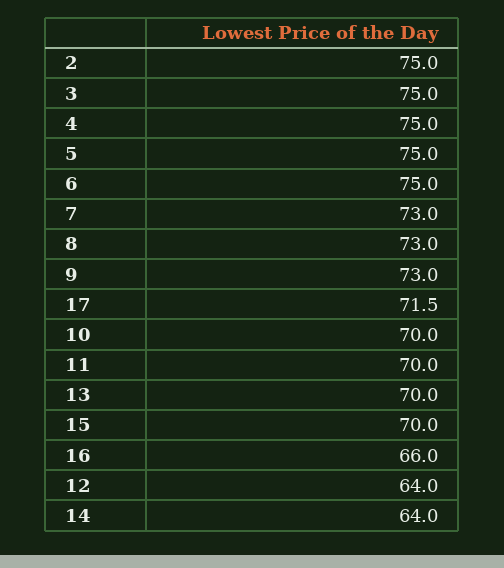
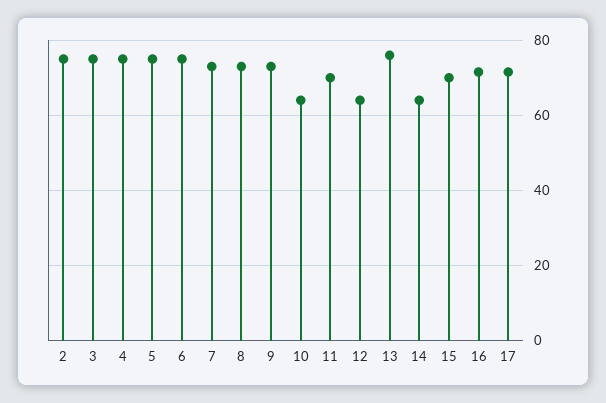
  {
    "2": 75,
    "3": 75,
    "4": 75,
    "5": 75,
    "6": 75,
    "7": 73,
    "8": 73,
    "9": 73,
    "17": 71.5,
-   "10": 70,
+   "10": 64,
    "11": 70,
-   "13": 70,
+   "13": 76,
    "15": 70,
-   "16": 66,
+   "16": 72,
    "12": 64,
    "14": 64
  }

